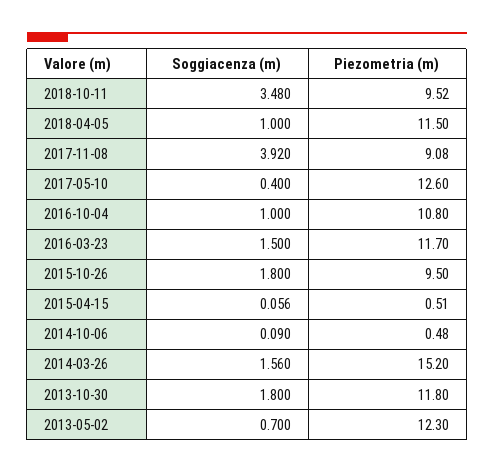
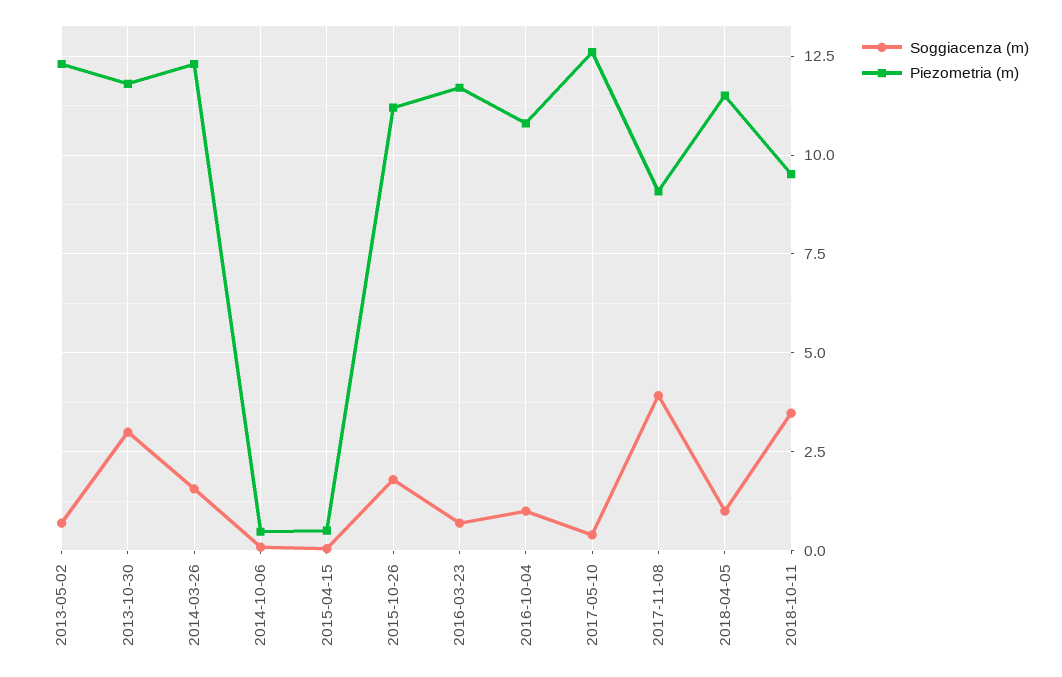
  {
    "Soggiacenza (m)": {
      "2018-10-11": 3.48,
      "2018-04-05": 1,
      "2017-11-08": 3.92,
      "2017-05-10": 0.4,
      "2016-10-04": 1,
-     "2016-03-23": 1.5,
+     "2016-03-23": 0.75,
      "2015-10-26": 1.8,
      "2015-04-15": 0.056,
      "2014-10-06": 0.09,
      "2014-03-26": 1.56,
-     "2013-10-30": 1.8,
+     "2013-10-30": 3,
      "2013-05-02": 0.7
    },
    "Piezometria (m)": {
      "2018-10-11": 9.52,
      "2018-04-05": 11.5,
      "2017-11-08": 9.08,
      "2017-05-10": 12.6,
      "2016-10-04": 10.8,
      "2016-03-23": 11.7,
-     "2015-10-26": 9.5,
+     "2015-10-26": 11.25,
      "2015-04-15": 0.51,
      "2014-10-06": 0.48,
-     "2014-03-26": 15.2,
+     "2014-03-26": 12.25,
      "2013-10-30": 11.8,
      "2013-05-02": 12.3
    }
  }

